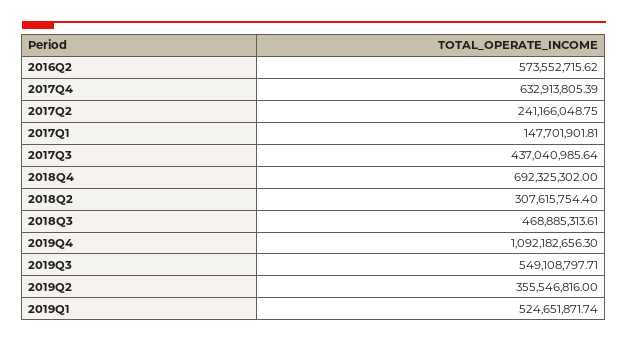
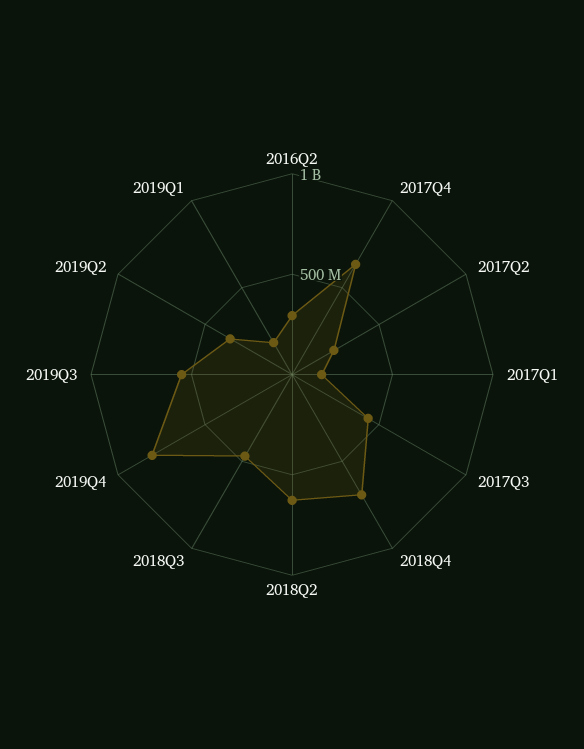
  {
-   "2016Q2": 573552715.62,
+   "2016Q2": 300000000,
    "2017Q4": 632913805.39,
    "2017Q2": 241166048.75,
    "2017Q1": 147701901.81,
    "2017Q3": 437040985.64,
    "2018Q4": 692325302,
-   "2018Q2": 307615754.4,
+   "2018Q2": 600000000,
    "2018Q3": 468885313.61,
-   "2019Q4": 1092182656.3,
+   "2019Q4": 800000000,
    "2019Q3": 549108797.71,
    "2019Q2": 355546816,
-   "2019Q1": 524651871.74
+   "2019Q1": 200000000
  }

